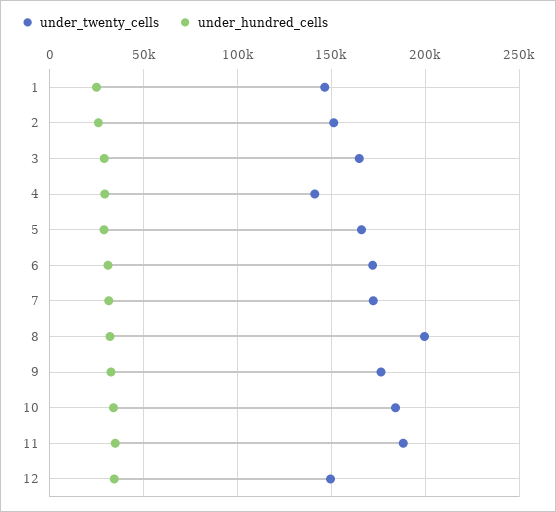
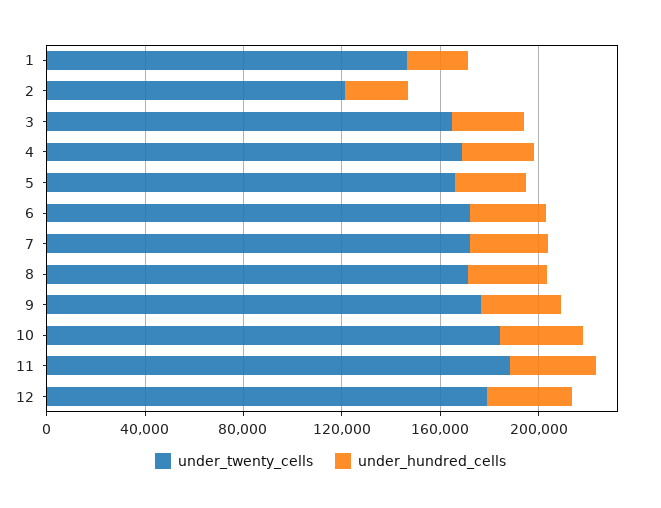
  {
    "under_twenty_cells": {
      "1": 145000,
-     "2": 150000,
+     "2": 120000,
      "3": 165000,
-     "4": 140000,
+     "4": 170000,
      "5": 165000,
      "6": 170000,
      "7": 170000,
-     "8": 200000,
+     "8": 170000,
      "9": 175000,
      "10": 185000,
      "11": 190000,
-     "12": 150000
+     "12": 180000
    },
    "under_hundred_cells": {
      "1": 25000,
      "2": 25000,
      "3": 30000,
      "4": 30000,
      "5": 30000,
      "6": 30000,
      "7": 30000,
      "8": 30000,
      "9": 35000,
      "10": 35000,
      "11": 35000,
      "12": 35000
    }
  }

